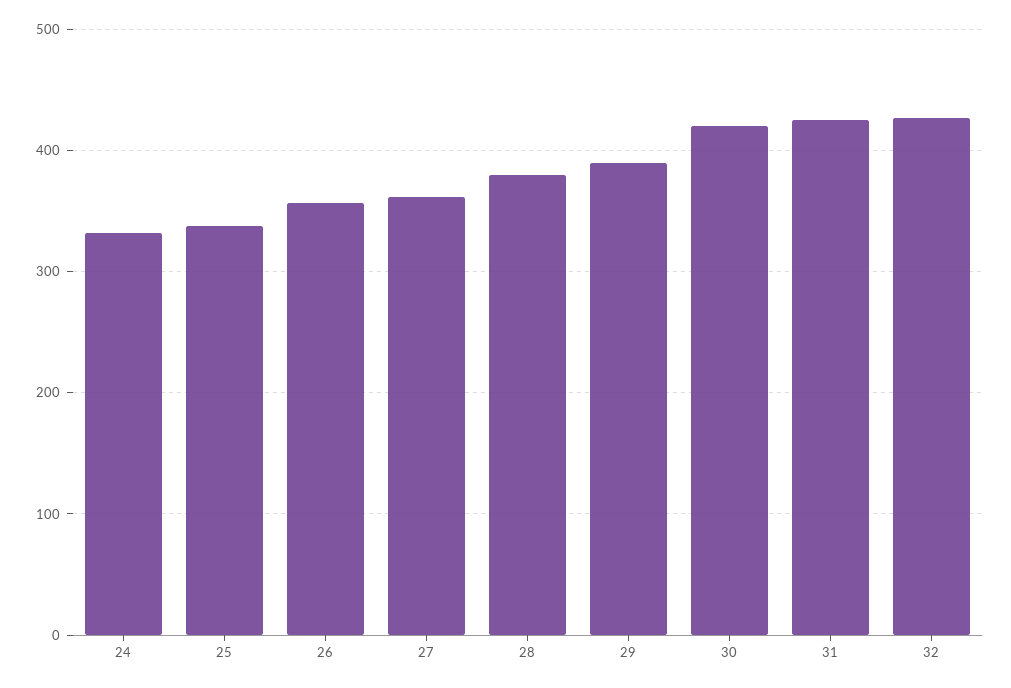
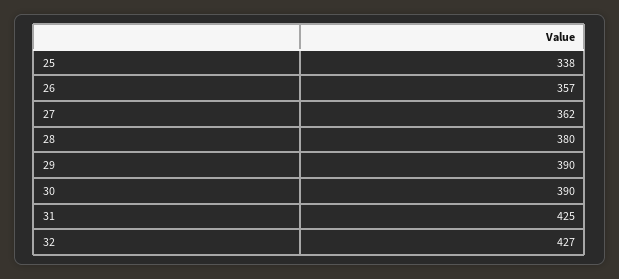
  {
-   "24": 330,
    "25": 338,
    "26": 357,
    "27": 362,
    "28": 380,
    "29": 390,
-   "30": 420,
+   "30": 390,
    "31": 425,
    "32": 427
  }

